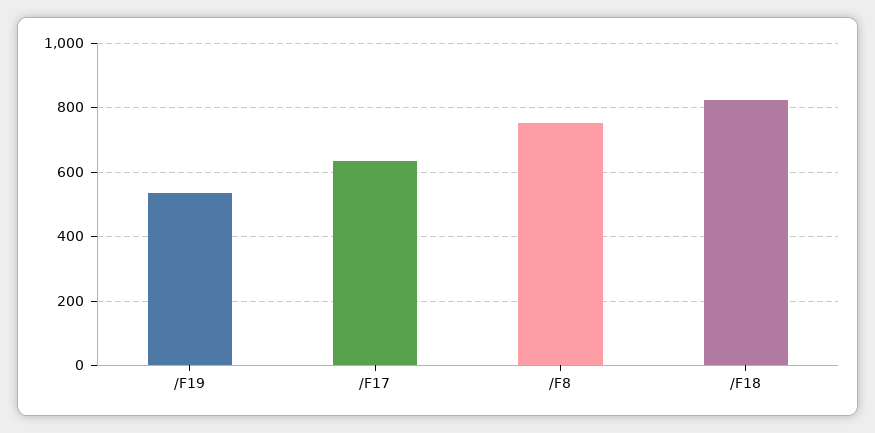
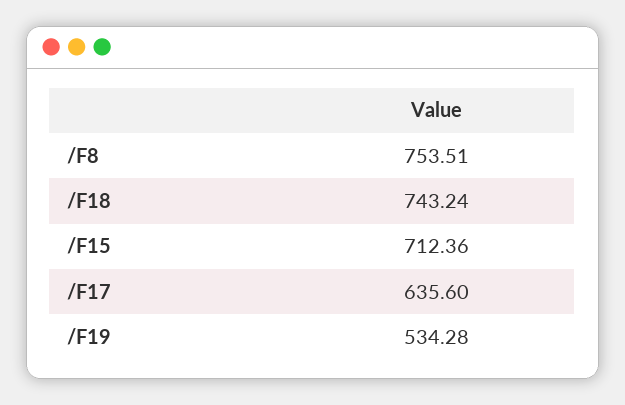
  {
    "/F19": 534.28,
    "/F17": 635.6,
    "/F8": 753.51,
-   "/F18": 820
+   "/F18": 743.24,
+   "/F15": 712.36
  }

